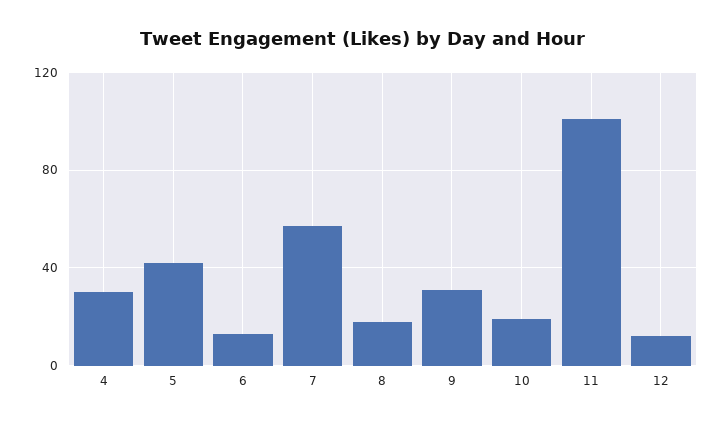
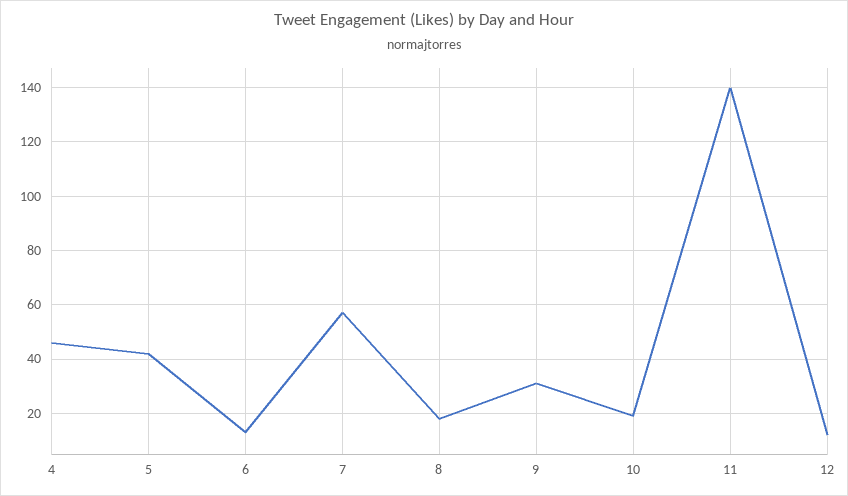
  {
-   "4": 30,
+   "4": 45,
    "5": 40,
    "6": 15,
    "7": 55,
    "8": 20,
    "9": 30,
    "10": 20,
-   "11": 100,
+   "11": 140,
    "12": 10
  }

